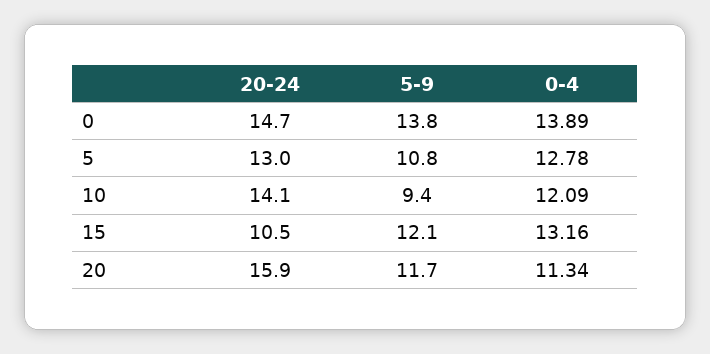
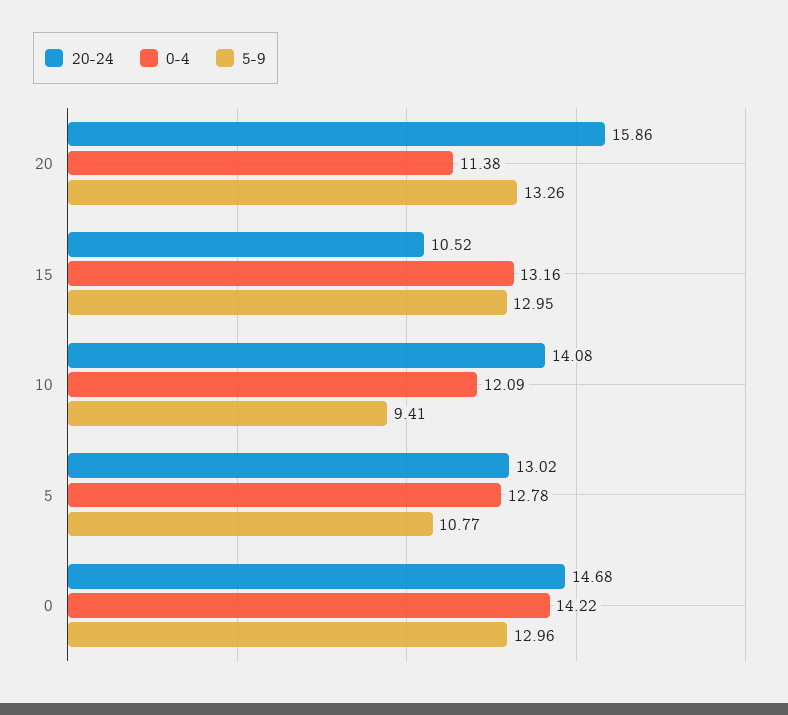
  {
    "20-24": {
      "0": 14.68,
      "5": 13.02,
      "10": 14.08,
      "15": 10.52,
      "20": 15.86
    },
    "5-9": {
-     "0": 13.8,
+     "0": 12.96,
      "5": 10.77,
      "10": 9.41,
-     "15": 12.1,
+     "15": 12.95,
-     "20": 11.7
+     "20": 13.26
    },
    "0-4": {
-     "0": 13.89,
+     "0": 14.22,
      "5": 12.78,
      "10": 12.09,
      "15": 13.16,
-     "20": 11.34
+     "20": 11.38
    }
  }

